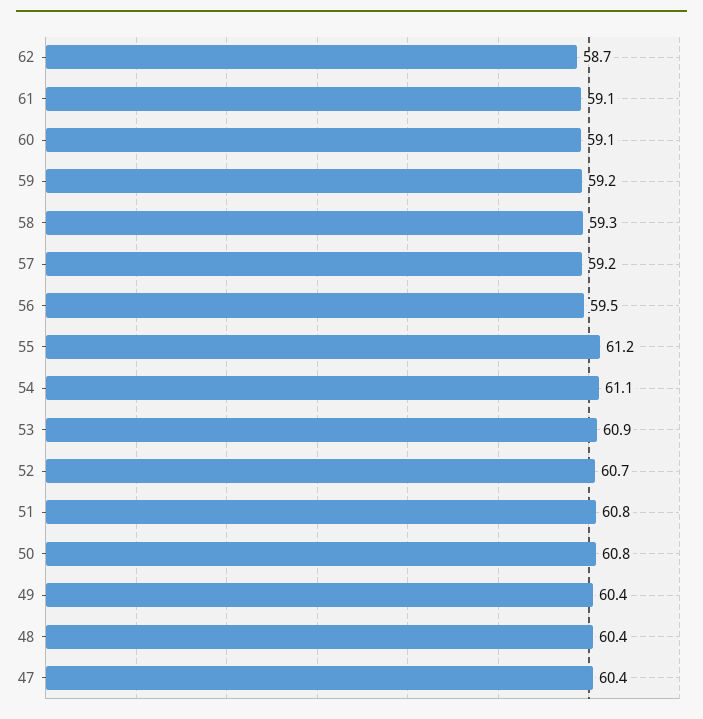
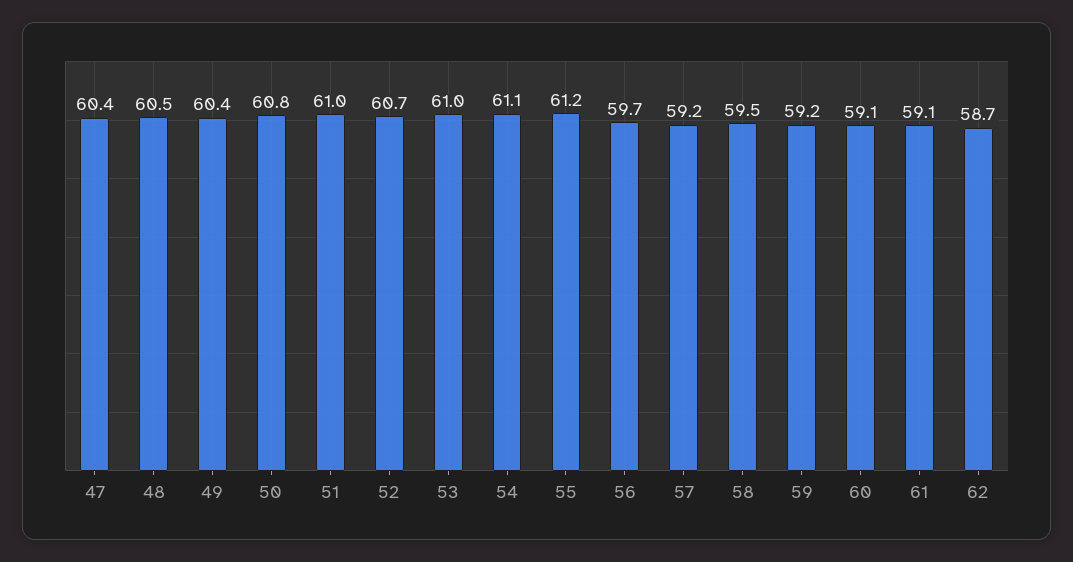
  {
    "62": 58.7,
    "61": 59.1,
    "60": 59.1,
    "59": 59.2,
-   "58": 59.3,
+   "58": 59.5,
    "57": 59.2,
-   "56": 59.5,
+   "56": 59.7,
    "55": 61.2,
    "54": 61.1,
-   "53": 60.9,
+   "53": 61,
    "52": 60.7,
-   "51": 60.8,
+   "51": 61,
    "50": 60.8,
    "49": 60.4,
-   "48": 60.4,
+   "48": 60.5,
    "47": 60.4
  }

